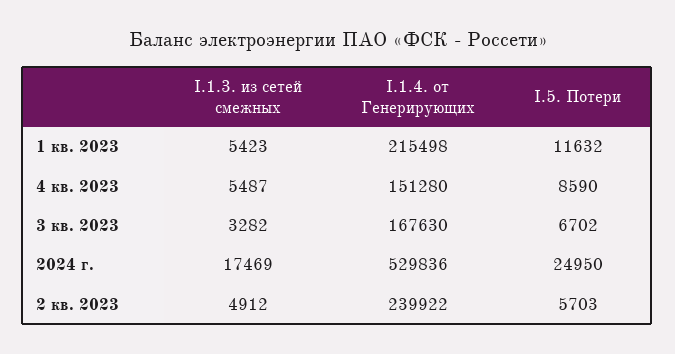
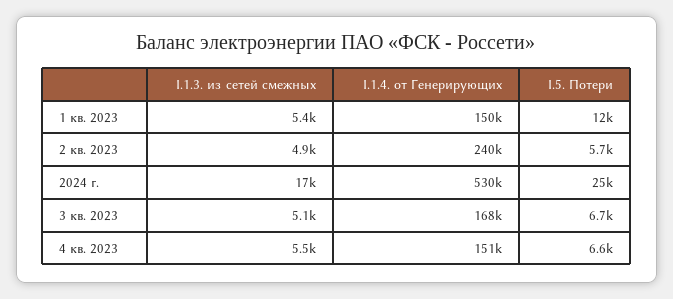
  {
    "I.1.3. из сетей смежных": {
      "1 кв. 2023": 5423,
      "4 кв. 2023": 5487,
-     "3 кв. 2023": 3282,
+     "3 кв. 2023": 5100,
      "2024 г.": 17469,
      "2 кв. 2023": 4912
    },
    "I.1.4. от Генерирующих": {
-     "1 кв. 2023": 215498,
+     "1 кв. 2023": 150000,
      "4 кв. 2023": 151280,
      "3 кв. 2023": 167630,
      "2024 г.": 529836,
      "2 кв. 2023": 239922
    },
    "I.5. Потери": {
      "1 кв. 2023": 11632,
-     "4 кв. 2023": 8590,
+     "4 кв. 2023": 6600,
      "3 кв. 2023": 6702,
      "2024 г.": 24950,
      "2 кв. 2023": 5703
    }
  }

